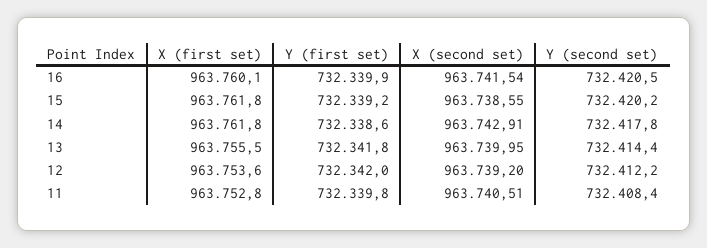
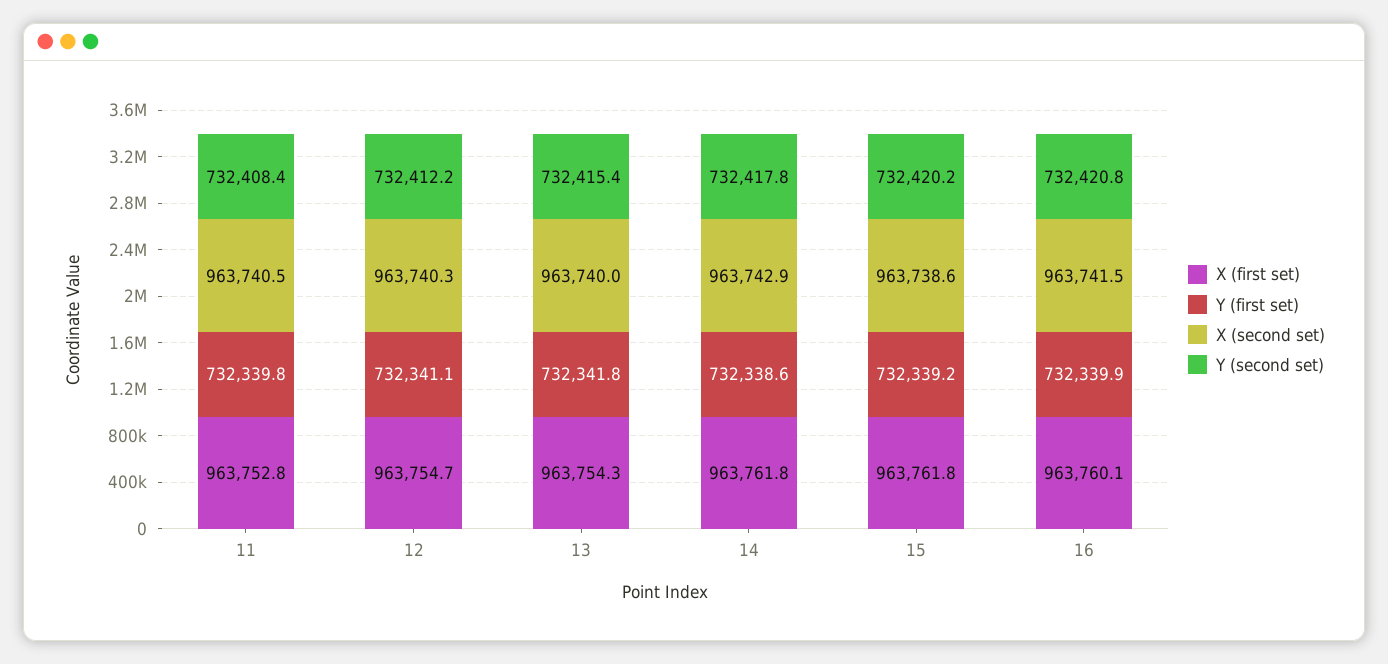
  {
    "X (first set)": {
      "16": 963760.1,
      "15": 963761.8,
      "14": 963761.8,
-     "13": 963755.5,
+     "13": 963754.3,
-     "12": 963753.6,
+     "12": 963754.7,
      "11": 963752.8
    },
    "Y (first set)": {
      "16": 732339.9,
      "15": 732339.2,
      "14": 732338.6,
      "13": 732341.8,
-     "12": 732342,
+     "12": 732341.1,
      "11": 732339.8
    },
    "X (second set)": {
      "16": 963741.54,
      "15": 963738.55,
      "14": 963742.91,
      "13": 963739.95,
-     "12": 963739.2,
+     "12": 963740.3,
      "11": 963740.51
    },
    "Y (second set)": {
-     "16": 732420.5,
+     "16": 732420.8,
      "15": 732420.2,
      "14": 732417.8,
-     "13": 732414.4,
+     "13": 732415.4,
      "12": 732412.2,
      "11": 732408.4
    }
  }

